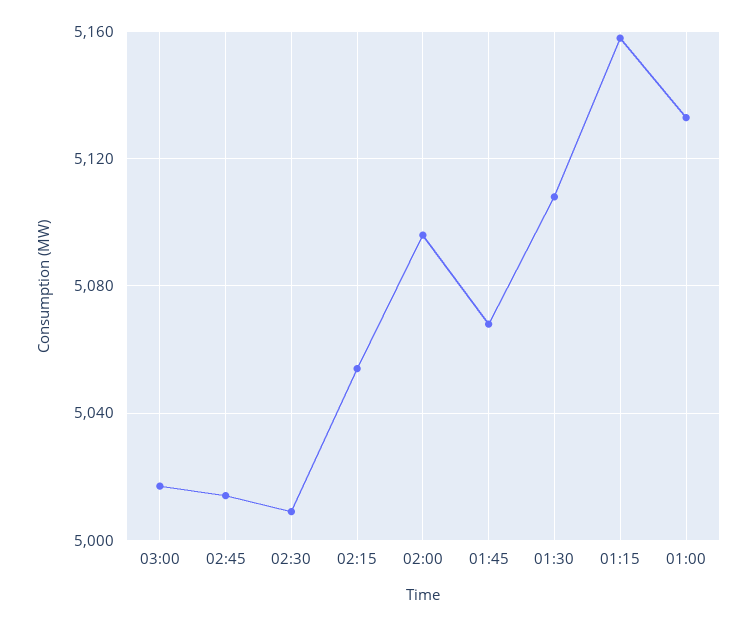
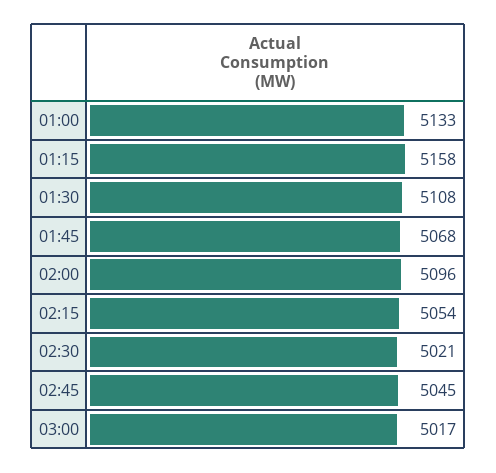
  {
    "03:00": 5017,
-   "02:45": 5015,
+   "02:45": 5045,
-   "02:30": 5010,
+   "02:30": 5021,
    "02:15": 5054,
    "02:00": 5096,
    "01:45": 5068,
    "01:30": 5108,
    "01:15": 5158,
    "01:00": 5133
  }

